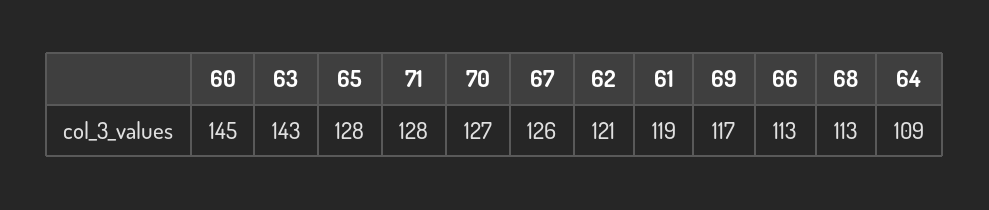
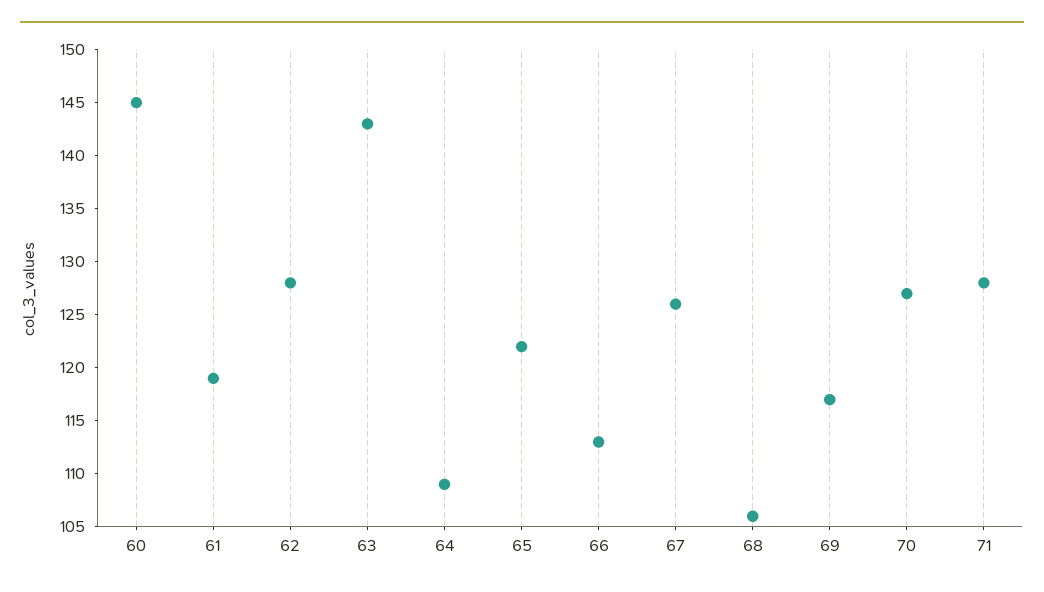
  {
    "60": 145,
    "63": 143,
-   "65": 128,
+   "65": 122,
    "71": 128,
    "70": 127,
    "67": 126,
-   "62": 121,
+   "62": 128,
    "61": 119,
    "69": 117,
    "66": 113,
-   "68": 113,
+   "68": 106,
    "64": 109
  }

